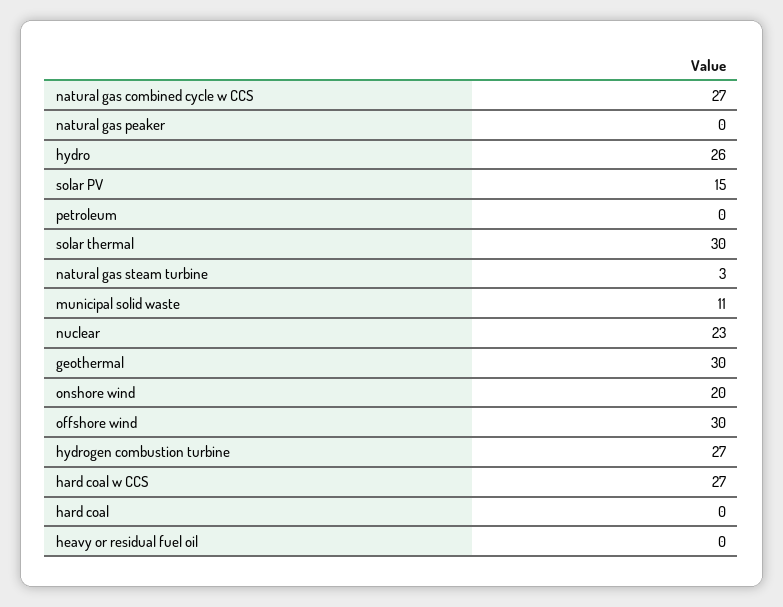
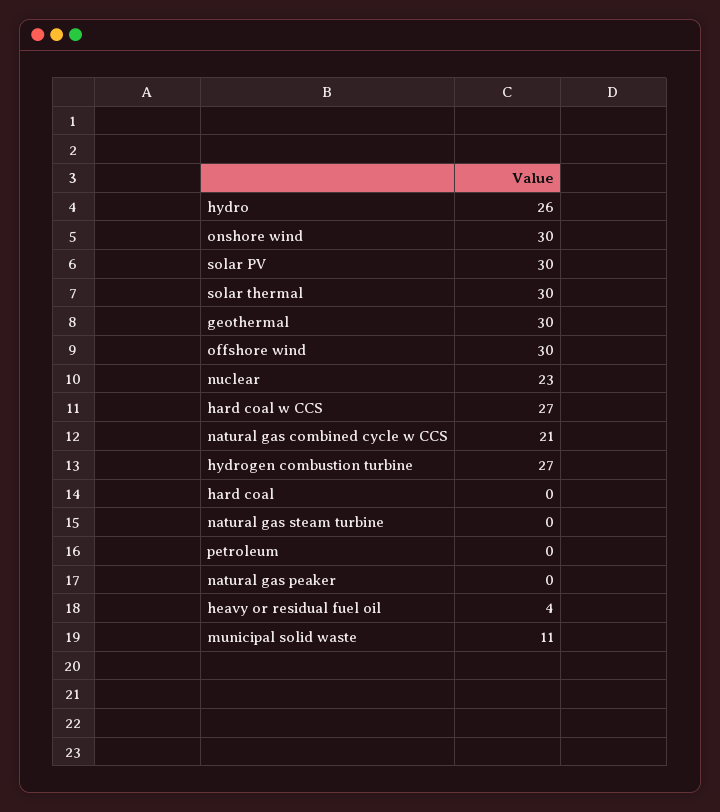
  {
-   "natural gas combined cycle w CCS": 27,
+   "natural gas combined cycle w CCS": 21,
    "natural gas peaker": 0,
    "hydro": 26,
-   "solar PV": 15,
+   "solar PV": 30,
    "petroleum": 0,
    "solar thermal": 30,
-   "natural gas steam turbine": 3,
+   "natural gas steam turbine": 0,
    "municipal solid waste": 11,
    "nuclear": 23,
    "geothermal": 30,
-   "onshore wind": 20,
+   "onshore wind": 30,
    "offshore wind": 30,
    "hydrogen combustion turbine": 27,
    "hard coal w CCS": 27,
    "hard coal": 0,
-   "heavy or residual fuel oil": 0
+   "heavy or residual fuel oil": 4
  }

